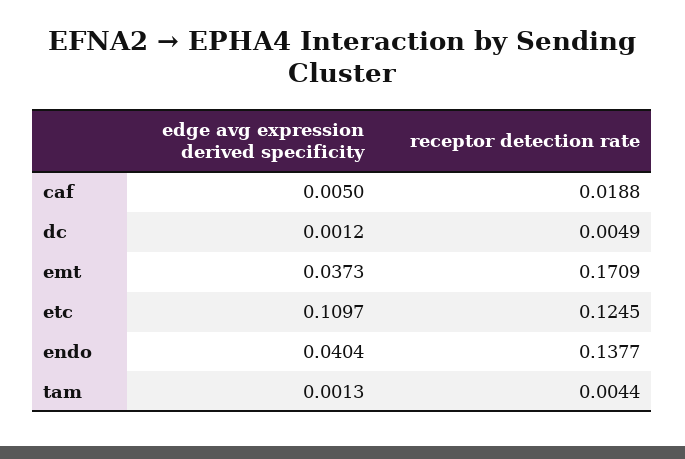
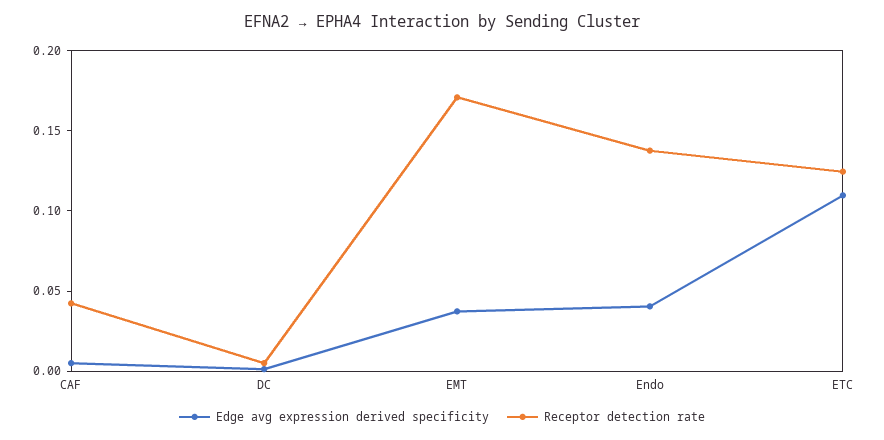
  {
    "edge avg expression derived specificity": {
      "caf": 0.005,
      "dc": 0.0012,
      "emt": 0.0373,
      "etc": 0.1097,
-     "endo": 0.0404,
+     "endo": 0.0404
-     "tam": 0.0013
    },
    "receptor detection rate": {
-     "caf": 0.0188,
+     "caf": 0.04,
      "dc": 0.0049,
      "emt": 0.1709,
      "etc": 0.1245,
-     "endo": 0.1377,
+     "endo": 0.1377
-     "tam": 0.0044
    }
  }

